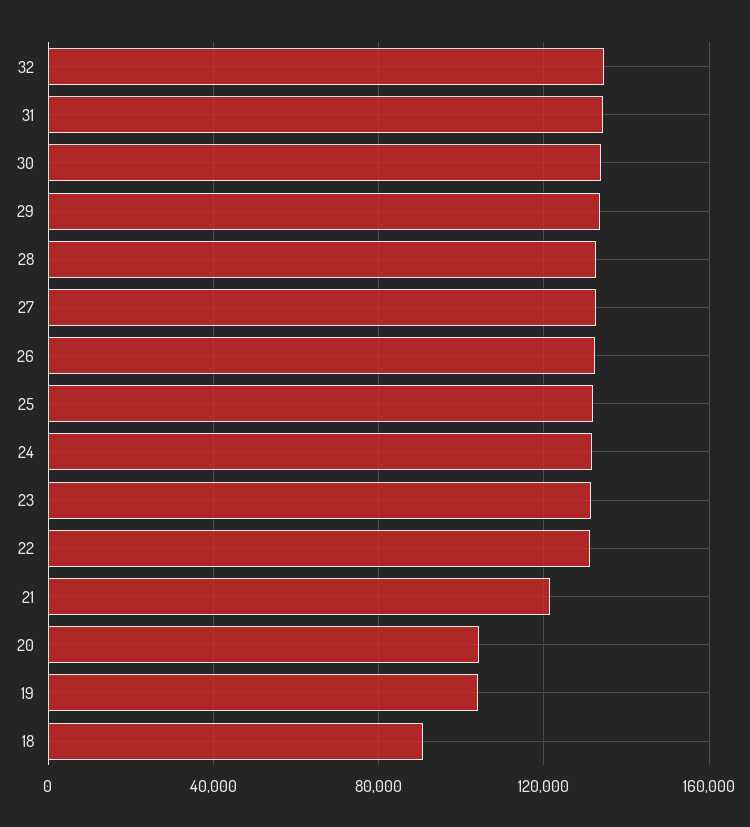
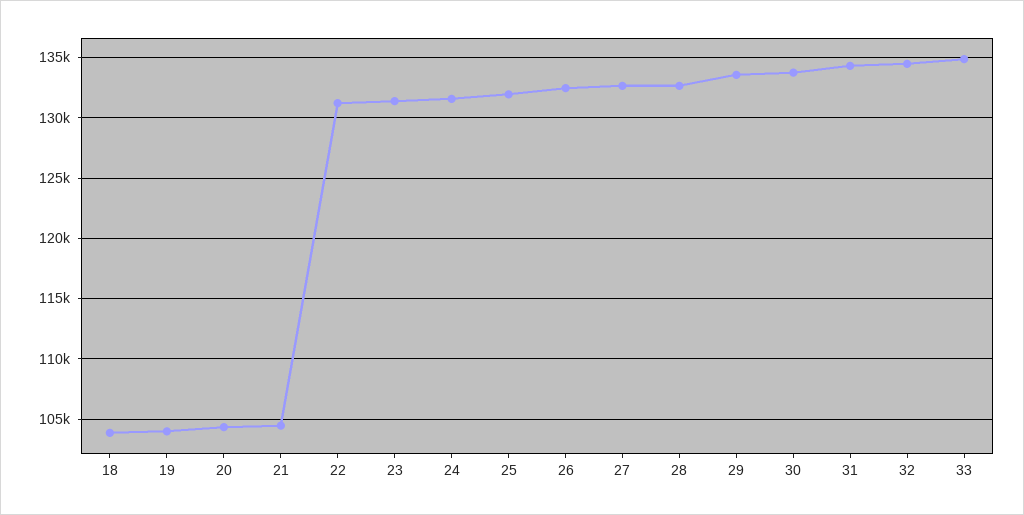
  {
    "32": 134500,
    "31": 134500,
    "30": 133500,
    "29": 133500,
    "28": 132500,
    "27": 132500,
    "26": 132500,
    "25": 132000,
    "24": 131500,
    "23": 131500,
    "22": 131000,
-   "21": 120000,
+   "21": 104500,
    "20": 104500,
    "19": 104000,
-   "18": 90000
+   "18": 104000,
+   "33": 135000
  }

